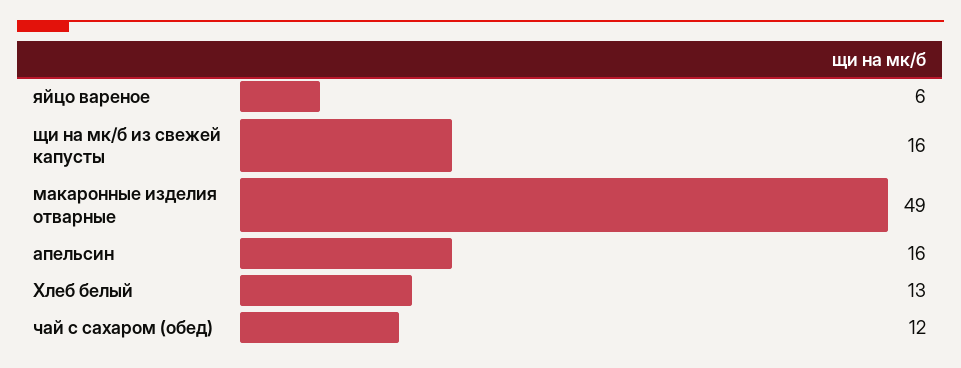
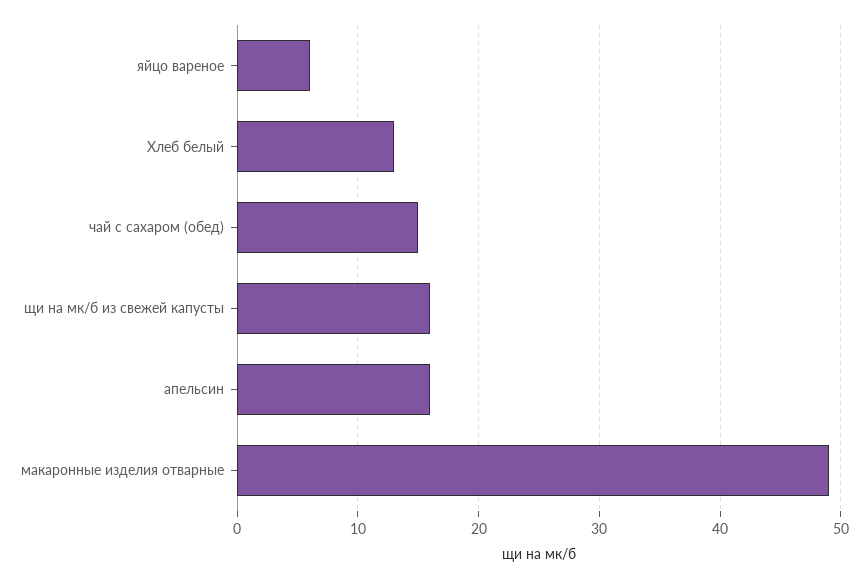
  {
    "яйцо вареное": 6,
    "щи на мк/б из свежей капусты": 16,
    "макаронные изделия отварные": 49,
    "апельсин": 16,
    "Хлеб белый": 13,
-   "чай с сахаром (обед)": 12
+   "чай с сахаром (обед)": 15
  }

